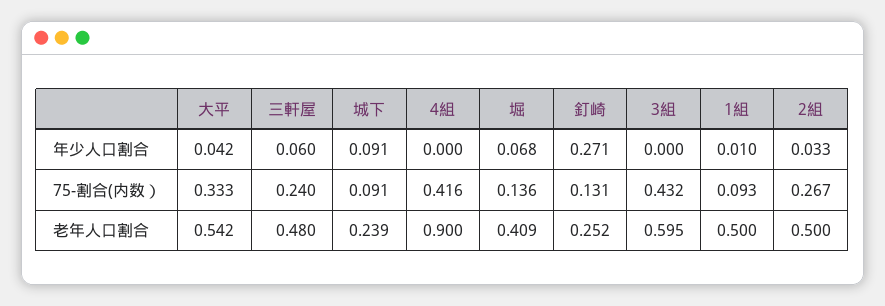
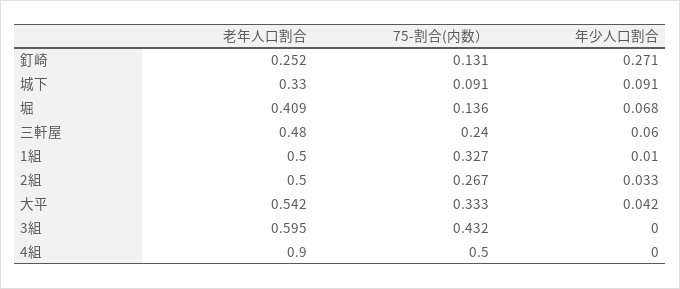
  {
    "大平": {
      "年少人口割合": 0.042,
      "75-割合(内数）": 0.333,
      "老年人口割合": 0.542
    },
    "三軒屋": {
      "年少人口割合": 0.06,
      "75-割合(内数）": 0.24,
      "老年人口割合": 0.48
    },
    "城下": {
      "年少人口割合": 0.091,
      "75-割合(内数）": 0.091,
-     "老年人口割合": 0.239
+     "老年人口割合": 0.33
    },
    "4組": {
      "年少人口割合": 0,
-     "75-割合(内数）": 0.416,
+     "75-割合(内数）": 0.5,
      "老年人口割合": 0.9
    },
    "堀": {
      "年少人口割合": 0.068,
      "75-割合(内数）": 0.136,
      "老年人口割合": 0.409
    },
    "釘崎": {
      "年少人口割合": 0.271,
      "75-割合(内数）": 0.131,
      "老年人口割合": 0.252
    },
    "3組": {
      "年少人口割合": 0,
      "75-割合(内数）": 0.432,
      "老年人口割合": 0.595
    },
    "1組": {
      "年少人口割合": 0.01,
-     "75-割合(内数）": 0.093,
+     "75-割合(内数）": 0.327,
      "老年人口割合": 0.5
    },
    "2組": {
      "年少人口割合": 0.033,
      "75-割合(内数）": 0.267,
      "老年人口割合": 0.5
    }
  }

